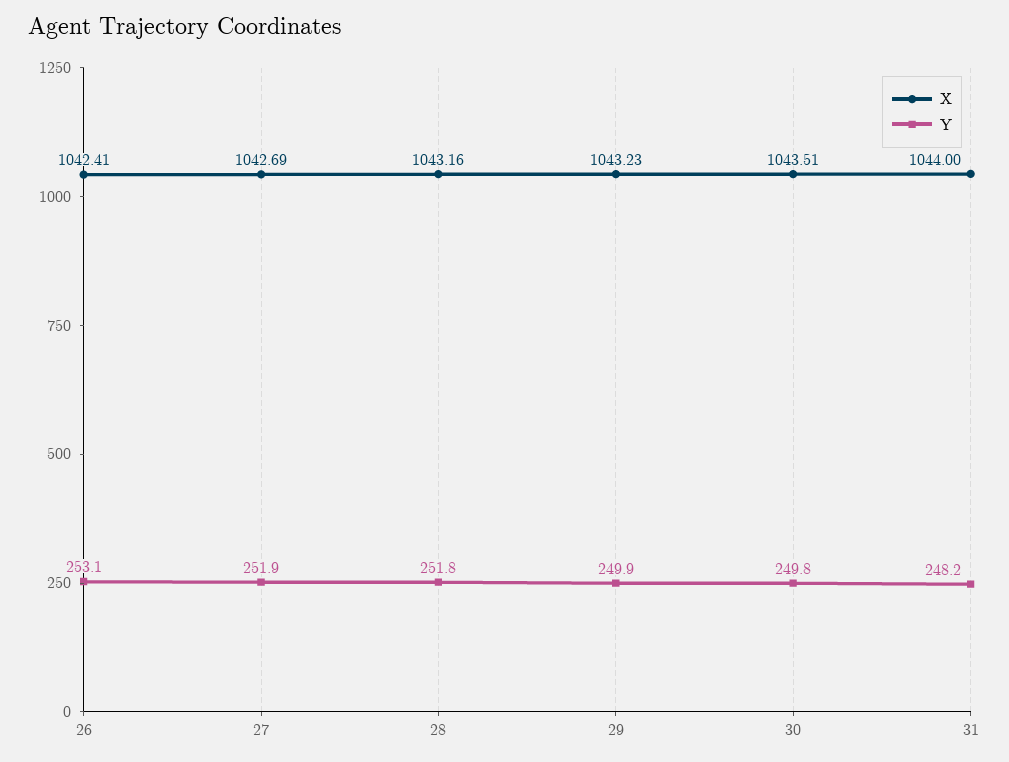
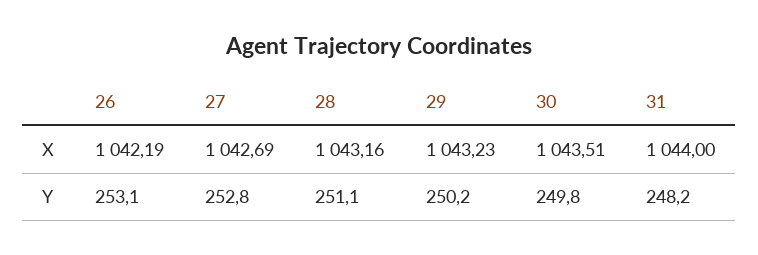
  {
    "X": {
-     "26": 1042.41,
+     "26": 1042.19,
      "27": 1042.69,
      "28": 1043.16,
      "29": 1043.23,
      "30": 1043.51,
      "31": 1044
    },
    "Y": {
      "26": 253.1,
-     "27": 251.9,
+     "27": 252.8,
-     "28": 251.8,
+     "28": 251.1,
-     "29": 249.9,
+     "29": 250.2,
      "30": 249.8,
      "31": 248.2
    }
  }

